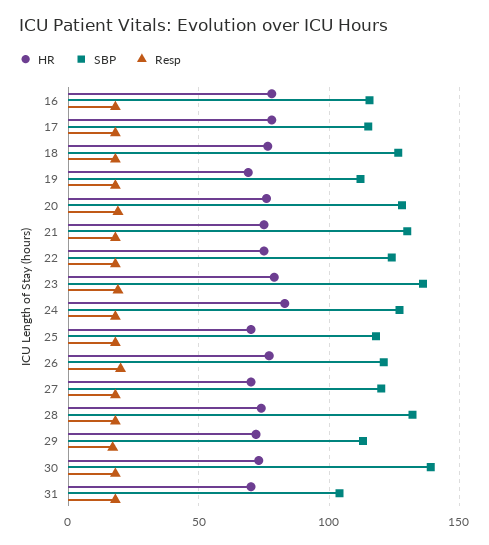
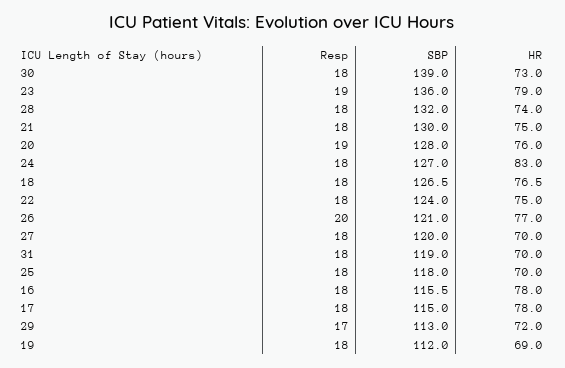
  {
    "HR": {
      "16": 78,
      "17": 78,
      "18": 76.5,
      "19": 69,
      "20": 76,
      "21": 75,
      "22": 75,
      "23": 79,
      "24": 83,
      "25": 70,
      "26": 77,
      "27": 70,
      "28": 74,
      "29": 72,
      "30": 73,
      "31": 70
    },
    "SBP": {
      "16": 115.5,
      "17": 115,
      "18": 126.5,
      "19": 112,
      "20": 128,
      "21": 130,
      "22": 124,
      "23": 136,
      "24": 127,
      "25": 118,
      "26": 121,
      "27": 120,
      "28": 132,
      "29": 113,
      "30": 139,
-     "31": 105
+     "31": 119
    },
    "Resp": {
      "16": 18,
      "17": 18,
      "18": 18,
      "19": 18,
      "20": 19,
      "21": 18,
      "22": 18,
      "23": 19,
      "24": 18,
      "25": 18,
      "26": 20,
      "27": 18,
      "28": 18,
      "29": 17,
      "30": 18,
      "31": 18
    }
  }

